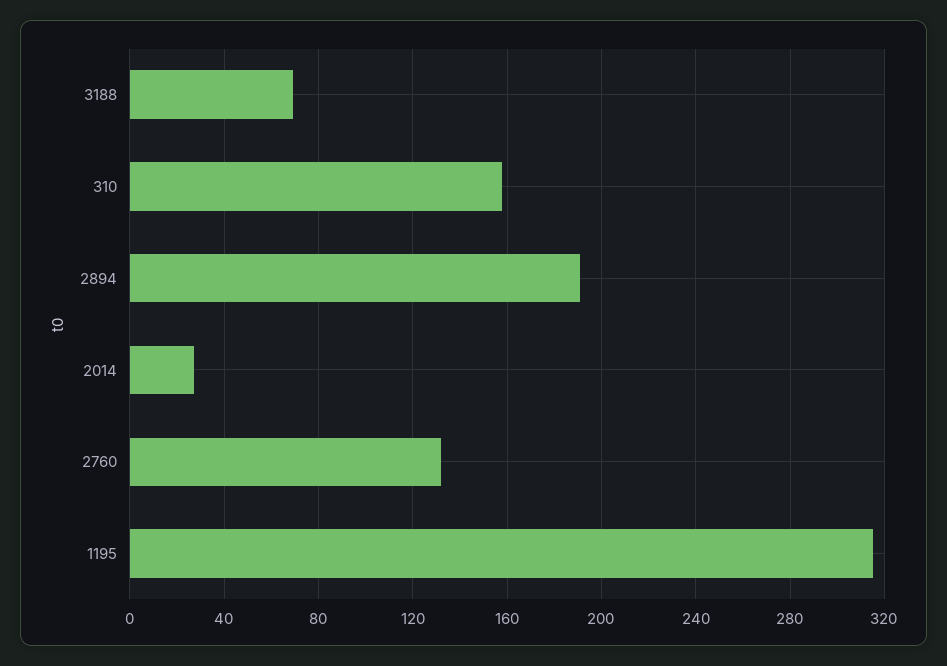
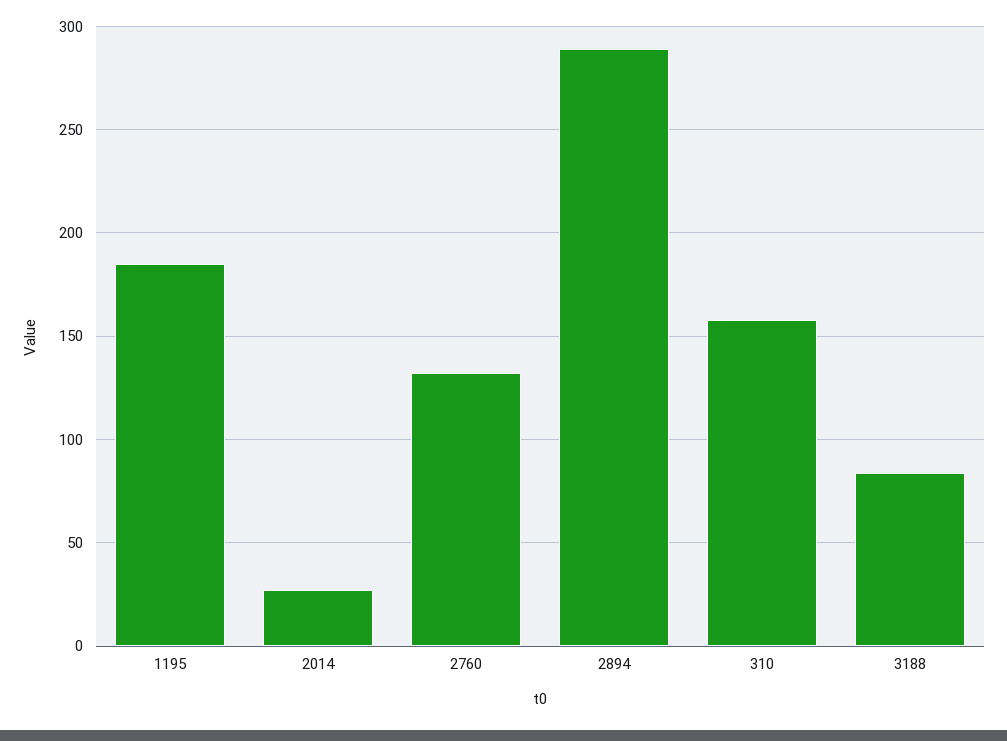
  {
-   "3188": 70,
+   "3188": 85,
    "310": 160,
-   "2894": 190,
+   "2894": 290,
    "2014": 25,
    "2760": 130,
-   "1195": 315
+   "1195": 185
  }

